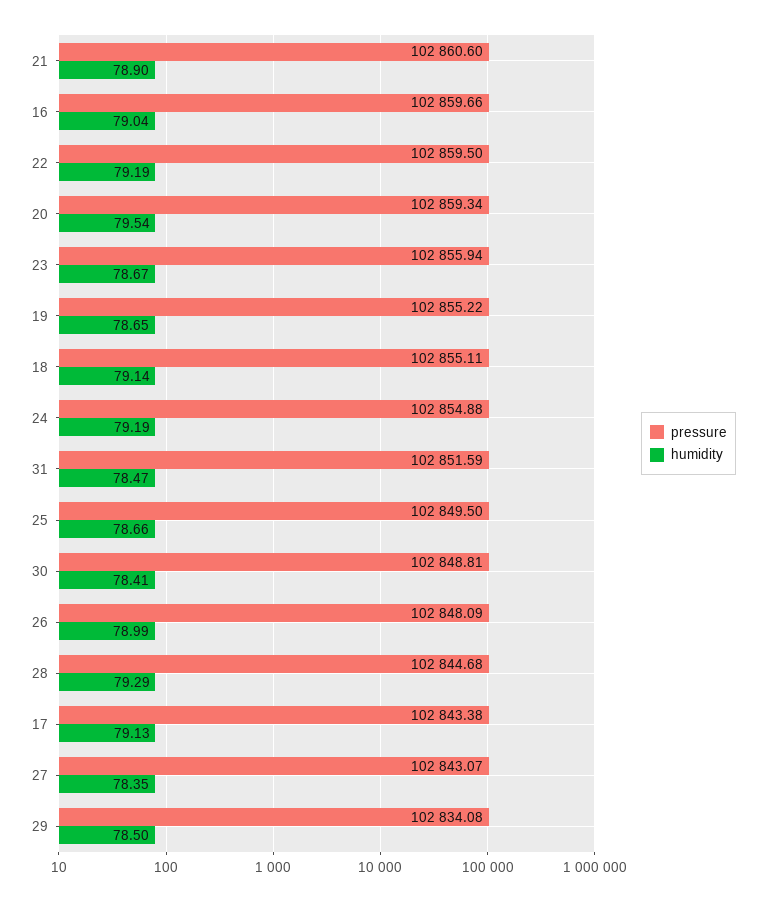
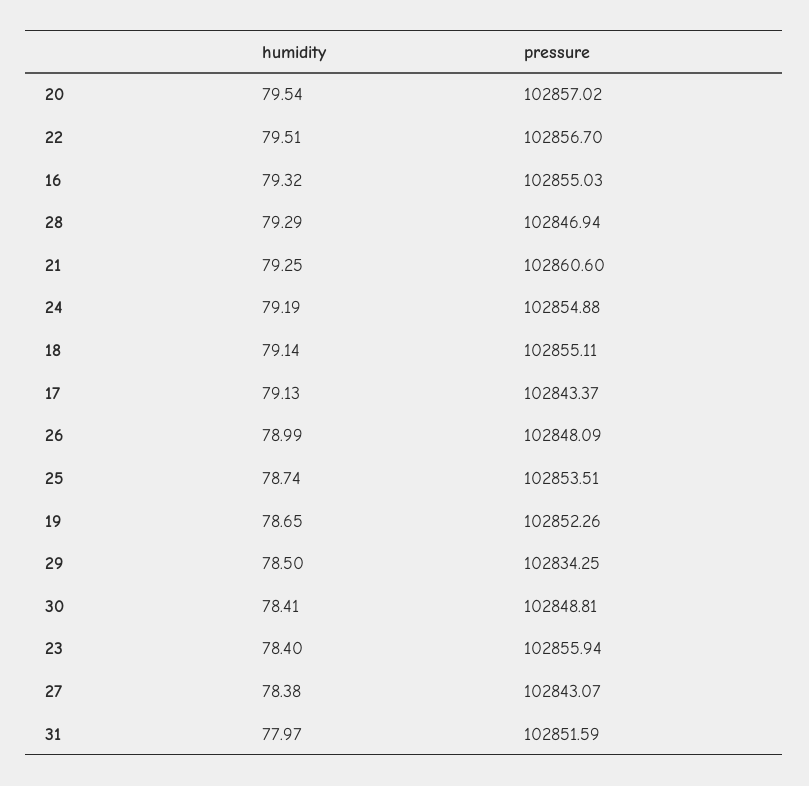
  {
    "pressure": {
      "21": 102860.6,
-     "16": 102859.66,
+     "16": 102855.03,
-     "22": 102859.5,
+     "22": 102856.7,
-     "20": 102859.34,
+     "20": 102857.02,
      "23": 102855.94,
-     "19": 102855.22,
+     "19": 102852.26,
      "18": 102855.11,
      "24": 102854.88,
      "31": 102851.59,
-     "25": 102849.5,
+     "25": 102853.51,
      "30": 102848.81,
      "26": 102848.09,
-     "28": 102844.68,
+     "28": 102846.94,
-     "17": 102843.38,
+     "17": 102843.37,
      "27": 102843.07,
-     "29": 102834.08
+     "29": 102834.25
    },
    "humidity": {
-     "21": 78.9,
+     "21": 79.25,
-     "16": 79.04,
+     "16": 79.32,
-     "22": 79.19,
+     "22": 79.51,
      "20": 79.54,
-     "23": 78.67,
+     "23": 78.4,
      "19": 78.65,
      "18": 79.14,
      "24": 79.19,
-     "31": 78.47,
+     "31": 77.97,
-     "25": 78.66,
+     "25": 78.74,
      "30": 78.41,
      "26": 78.99,
      "28": 79.29,
      "17": 79.13,
-     "27": 78.35,
+     "27": 78.38,
      "29": 78.5
    }
  }

